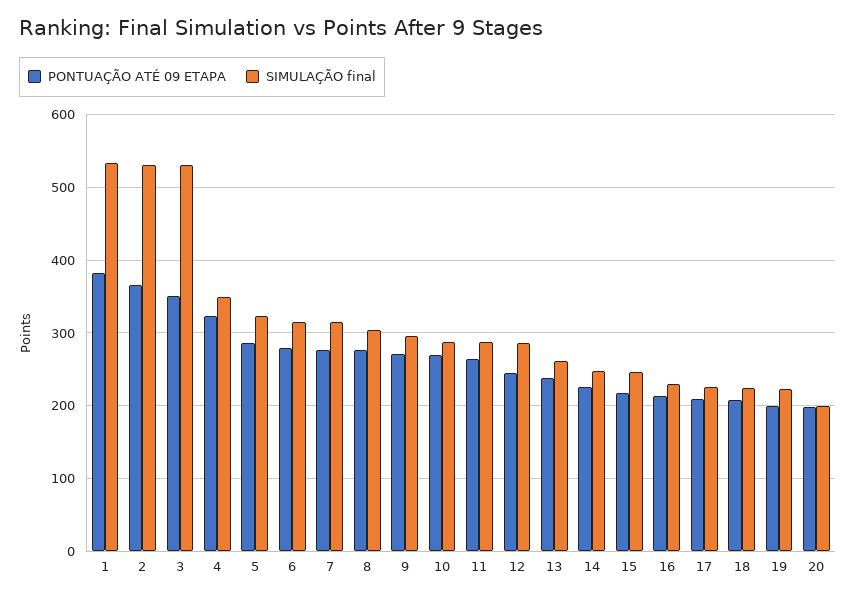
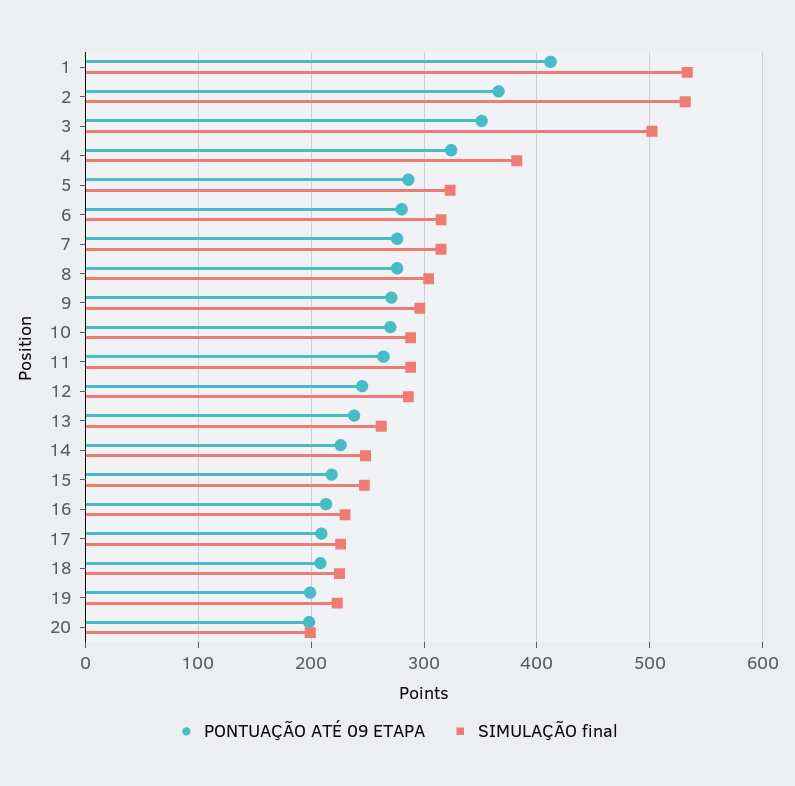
  {
    "PONTUAÇÃO ATÉ 09 ETAPA": {
-     "1": 380,
+     "1": 410,
      "2": 370,
      "3": 350,
      "4": 320,
      "5": 290,
      "6": 280,
      "7": 280,
      "8": 280,
      "9": 270,
      "10": 270,
      "11": 260,
      "12": 250,
      "13": 240,
      "14": 230,
      "15": 220,
      "16": 210,
      "17": 210,
      "18": 210,
      "19": 200,
      "20": 200
    },
    "SIMULAÇÃO final": {
      "1": 530,
      "2": 530,
-     "3": 530,
+     "3": 500,
-     "4": 350,
+     "4": 380,
      "5": 320,
      "6": 320,
      "7": 320,
      "8": 300,
      "9": 300,
      "10": 290,
      "11": 290,
      "12": 290,
      "13": 260,
      "14": 250,
      "15": 250,
      "16": 230,
      "17": 230,
      "18": 230,
      "19": 220,
      "20": 200
    }
  }

